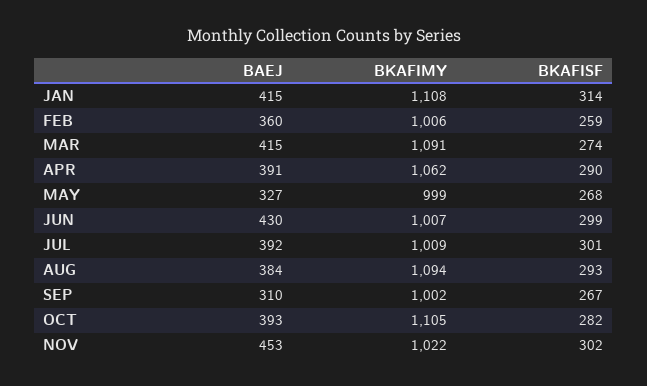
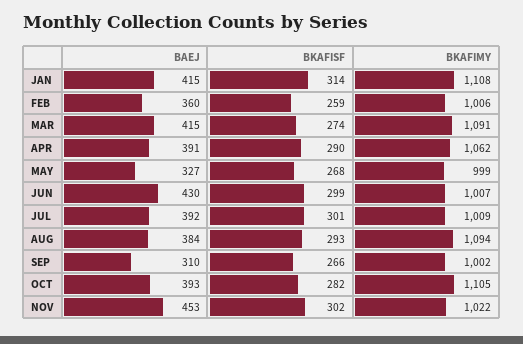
  {
    "BAEJ": {
      "JAN": 415,
      "FEB": 360,
      "MAR": 415,
      "APR": 391,
      "MAY": 327,
      "JUN": 430,
      "JUL": 392,
      "AUG": 384,
      "SEP": 310,
      "OCT": 393,
      "NOV": 453
    },
    "BKAFIMY": {
      "JAN": 1108,
      "FEB": 1006,
      "MAR": 1091,
      "APR": 1062,
      "MAY": 999,
      "JUN": 1007,
      "JUL": 1009,
      "AUG": 1094,
      "SEP": 1002,
      "OCT": 1105,
      "NOV": 1022
    },
    "BKAFISF": {
      "JAN": 314,
      "FEB": 259,
      "MAR": 274,
      "APR": 290,
      "MAY": 268,
      "JUN": 299,
      "JUL": 301,
      "AUG": 293,
-     "SEP": 267,
+     "SEP": 266,
      "OCT": 282,
      "NOV": 302
    }
  }

